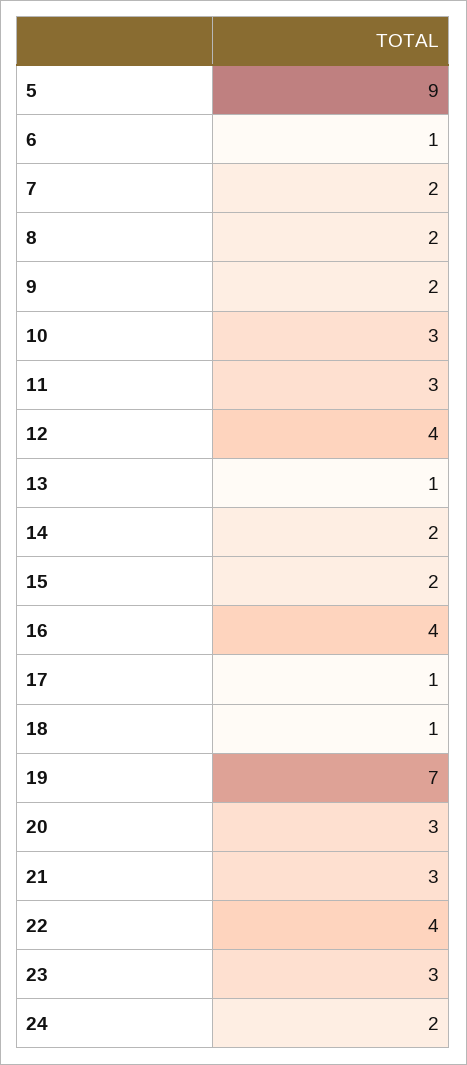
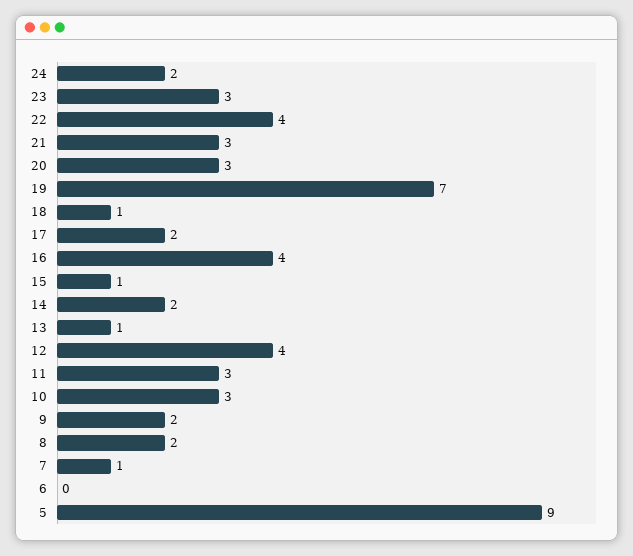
  {
    "5": 9,
-   "6": 1,
+   "6": 0,
-   "7": 2,
+   "7": 1,
    "8": 2,
    "9": 2,
    "10": 3,
    "11": 3,
    "12": 4,
    "13": 1,
    "14": 2,
-   "15": 2,
+   "15": 1,
    "16": 4,
-   "17": 1,
+   "17": 2,
    "18": 1,
    "19": 7,
    "20": 3,
    "21": 3,
    "22": 4,
    "23": 3,
    "24": 2
  }

